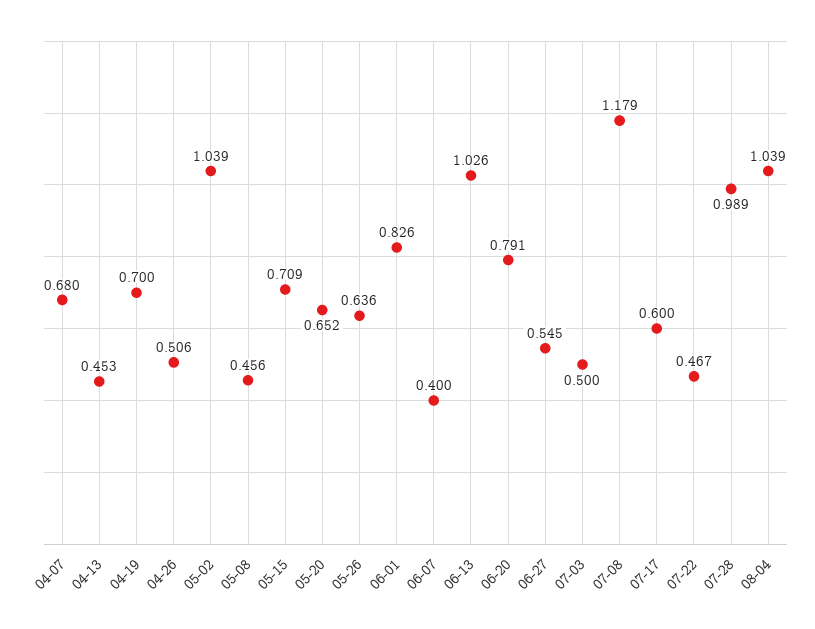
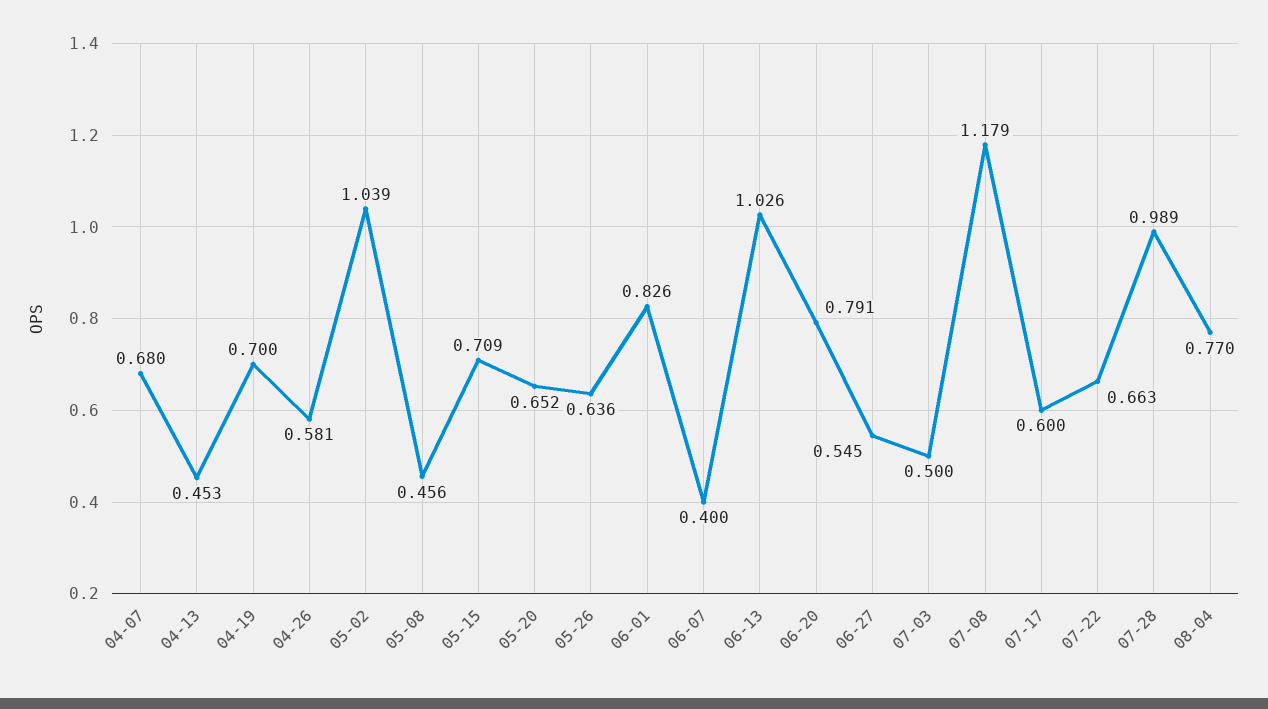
  {
    "04-07": 0.68,
    "04-13": 0.453,
    "04-19": 0.7,
-   "04-26": 0.506,
+   "04-26": 0.581,
    "05-02": 1.039,
    "05-08": 0.456,
    "05-15": 0.709,
    "05-20": 0.652,
    "05-26": 0.636,
    "06-01": 0.826,
    "06-07": 0.4,
    "06-13": 1.026,
    "06-20": 0.791,
    "06-27": 0.545,
    "07-03": 0.5,
    "07-08": 1.179,
    "07-17": 0.6,
-   "07-22": 0.467,
+   "07-22": 0.663,
    "07-28": 0.989,
-   "08-04": 1.039
+   "08-04": 0.77
  }

